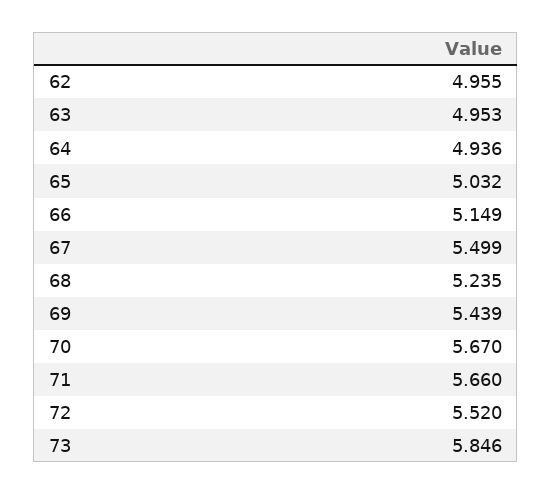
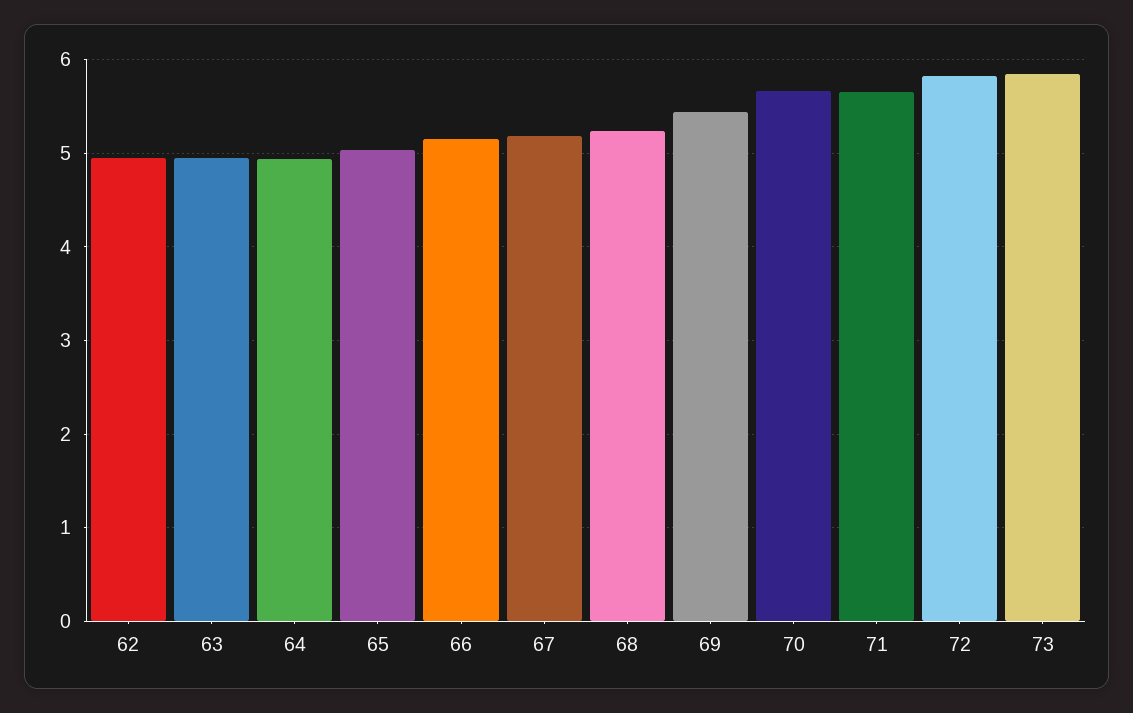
  {
    "62": 4.955,
    "63": 4.953,
    "64": 4.936,
    "65": 5.032,
    "66": 5.149,
-   "67": 5.499,
+   "67": 5.2,
    "68": 5.235,
    "69": 5.439,
    "70": 5.67,
    "71": 5.66,
-   "72": 5.52,
+   "72": 5.8,
    "73": 5.846
  }

